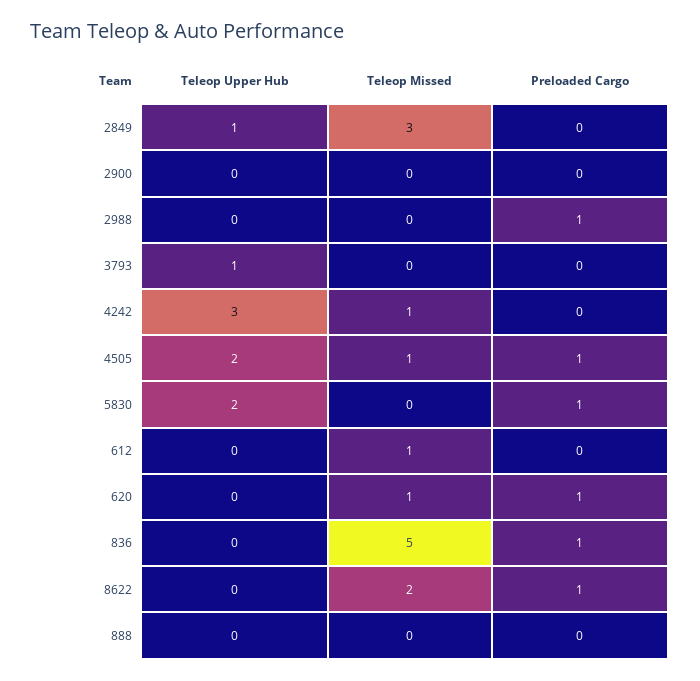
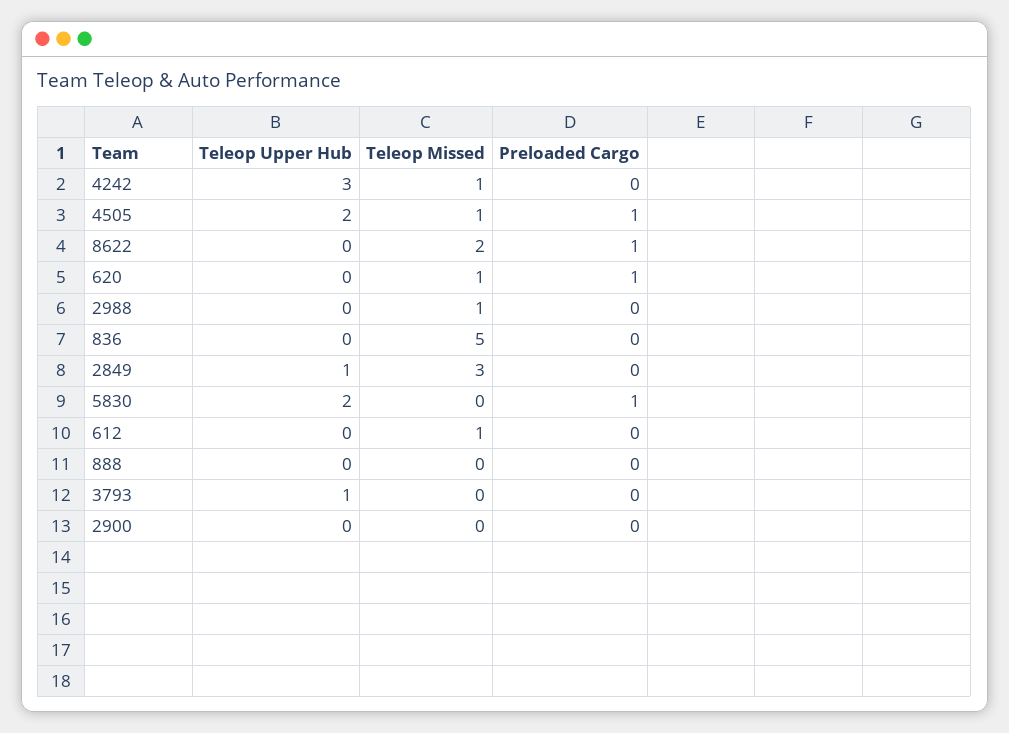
  {
    "Teleop Upper Hub": {
      "2849": 1,
      "2900": 0,
      "2988": 0,
      "3793": 1,
      "4242": 3,
      "4505": 2,
      "5830": 2,
      "612": 0,
      "620": 0,
      "836": 0,
      "8622": 0,
      "888": 0
    },
    "Teleop Missed": {
      "2849": 3,
      "2900": 0,
-     "2988": 0,
+     "2988": 1,
      "3793": 0,
      "4242": 1,
      "4505": 1,
      "5830": 0,
      "612": 1,
      "620": 1,
      "836": 5,
      "8622": 2,
      "888": 0
    },
    "Preloaded Cargo": {
      "2849": 0,
      "2900": 0,
-     "2988": 1,
+     "2988": 0,
      "3793": 0,
      "4242": 0,
      "4505": 1,
      "5830": 1,
      "612": 0,
      "620": 1,
-     "836": 1,
+     "836": 0,
      "8622": 1,
      "888": 0
    }
  }

